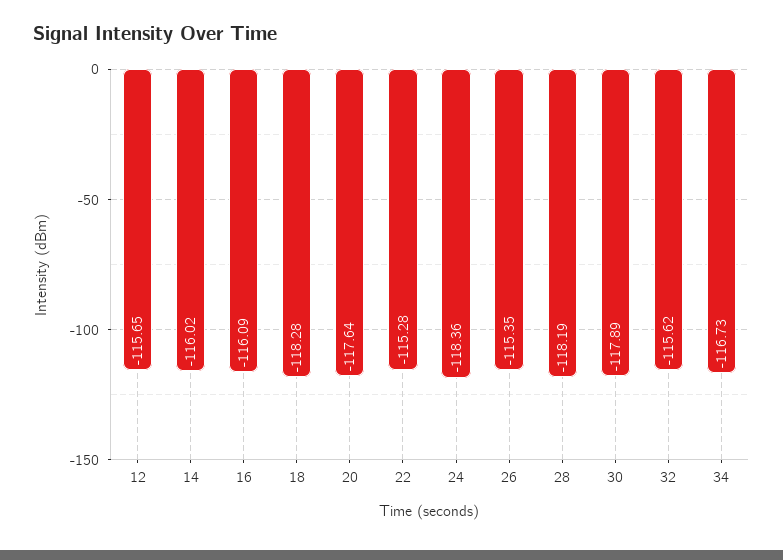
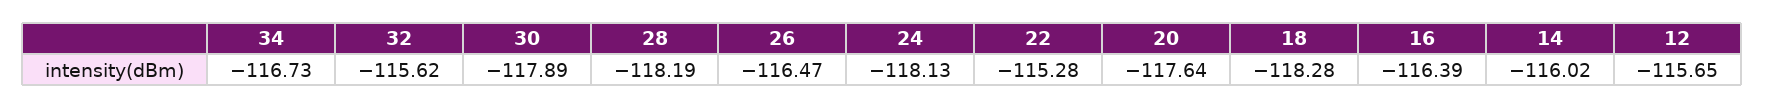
  {
    "12": -115.65,
    "14": -116.02,
-   "16": -116.09,
+   "16": -116.39,
    "18": -118.28,
    "20": -117.64,
    "22": -115.28,
-   "24": -118.36,
+   "24": -118.13,
-   "26": -115.35,
+   "26": -116.47,
    "28": -118.19,
    "30": -117.89,
    "32": -115.62,
    "34": -116.73
  }

